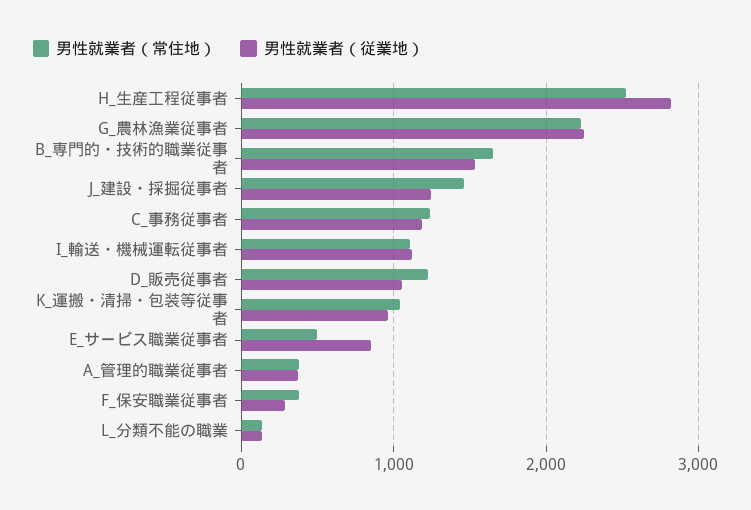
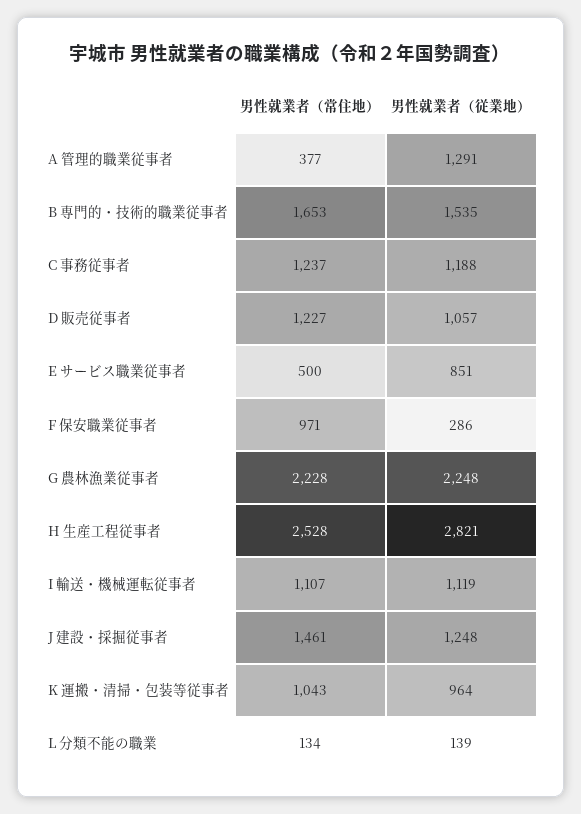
  {
    "男性就業者（常住地）": {
      "H_生産工程従事者": 2528,
      "G_農林漁業従事者": 2228,
      "B_専門的・技術的職業従事者": 1653,
      "J_建設・採掘従事者": 1461,
      "C_事務従事者": 1237,
      "I_輸送・機械運転従事者": 1107,
      "D_販売従事者": 1227,
      "K_運搬・清掃・包装等従事者": 1043,
      "E_サービス職業従事者": 500,
      "A_管理的職業従事者": 377,
-     "F_保安職業従事者": 400,
+     "F_保安職業従事者": 971,
      "L_分類不能の職業": 134
    },
    "男性就業者（従業地）": {
      "H_生産工程従事者": 2821,
      "G_農林漁業従事者": 2248,
      "B_専門的・技術的職業従事者": 1535,
      "J_建設・採掘従事者": 1248,
      "C_事務従事者": 1188,
      "I_輸送・機械運転従事者": 1119,
      "D_販売従事者": 1057,
      "K_運搬・清掃・包装等従事者": 964,
      "E_サービス職業従事者": 851,
-     "A_管理的職業従事者": 400,
+     "A_管理的職業従事者": 1291,
      "F_保安職業従事者": 286,
      "L_分類不能の職業": 139
    }
  }

